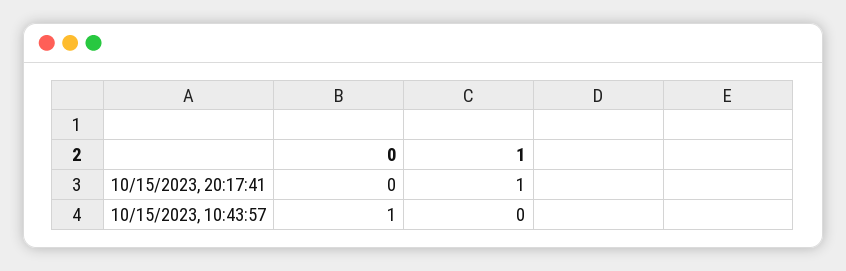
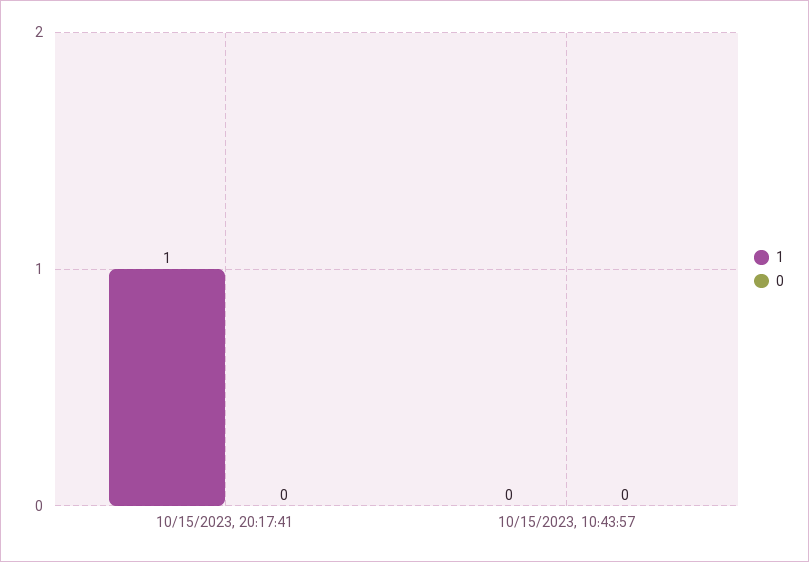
  {
    "0": {
      "10/15/2023, 20:17:41": 0,
-     "10/15/2023, 10:43:57": 1
+     "10/15/2023, 10:43:57": 0
    },
    "1": {
      "10/15/2023, 20:17:41": 1,
      "10/15/2023, 10:43:57": 0
    }
  }

